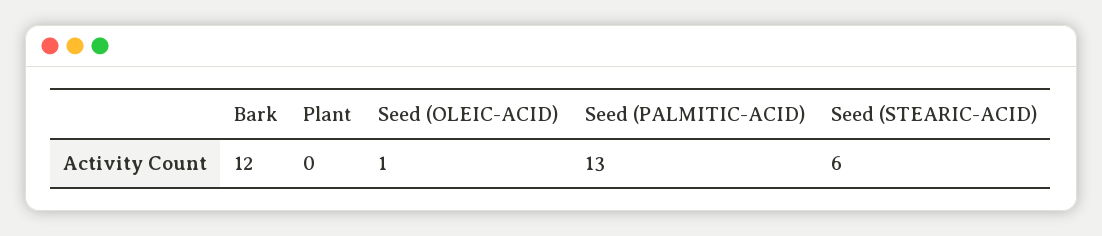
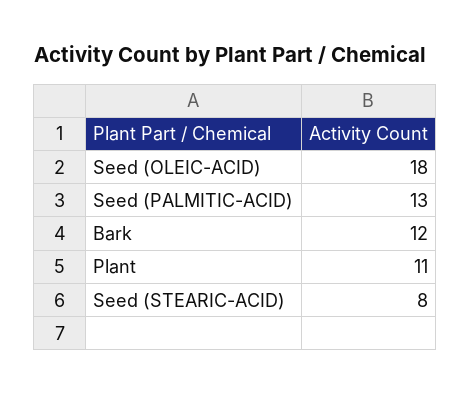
  {
    "Bark": 12,
-   "Plant": 0,
+   "Plant": 11,
-   "Seed (OLEIC-ACID)": 1,
+   "Seed (OLEIC-ACID)": 18,
    "Seed (PALMITIC-ACID)": 13,
-   "Seed (STEARIC-ACID)": 6
+   "Seed (STEARIC-ACID)": 8
  }

